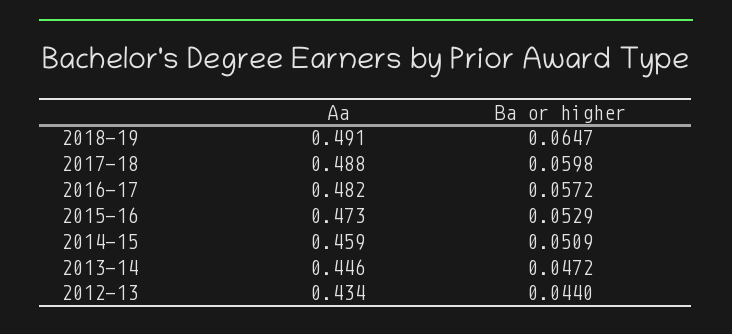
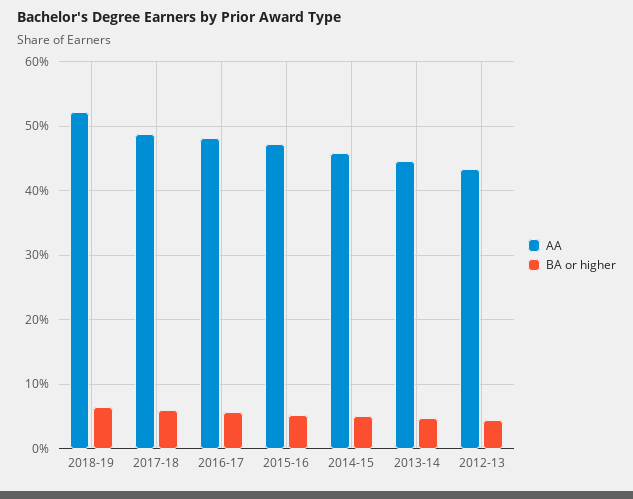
  {
    "Aa": {
-     "2018-19": 0.491,
+     "2018-19": 0.52,
      "2017-18": 0.488,
      "2016-17": 0.482,
      "2015-16": 0.473,
      "2014-15": 0.459,
      "2013-14": 0.446,
      "2012-13": 0.434
    },
    "Ba or higher": {
      "2018-19": 0.0647,
      "2017-18": 0.0598,
      "2016-17": 0.0572,
      "2015-16": 0.0529,
      "2014-15": 0.0509,
      "2013-14": 0.0472,
      "2012-13": 0.044
    }
  }

